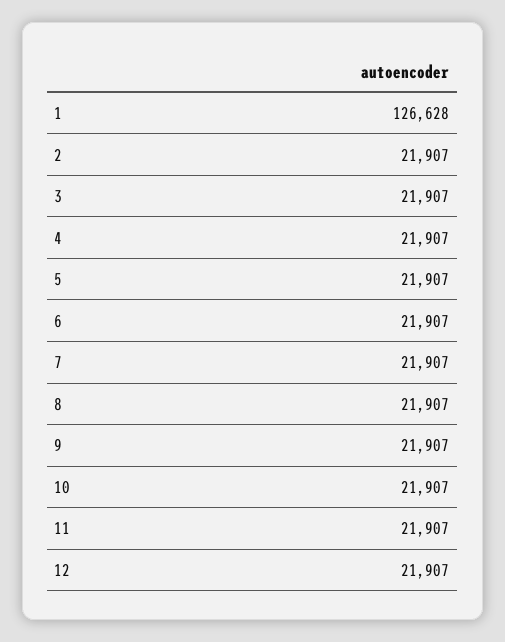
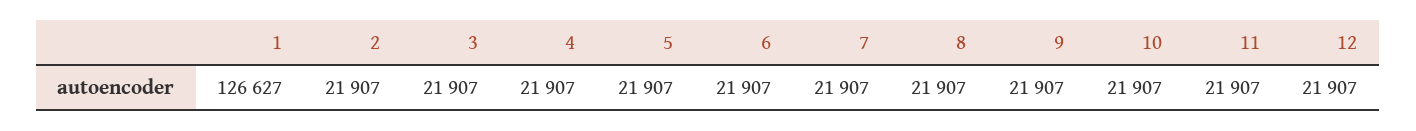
  {
-   "1": 126628,
+   "1": 126627,
    "2": 21907,
    "3": 21907,
    "4": 21907,
    "5": 21907,
    "6": 21907,
    "7": 21907,
    "8": 21907,
    "9": 21907,
    "10": 21907,
    "11": 21907,
    "12": 21907
  }

